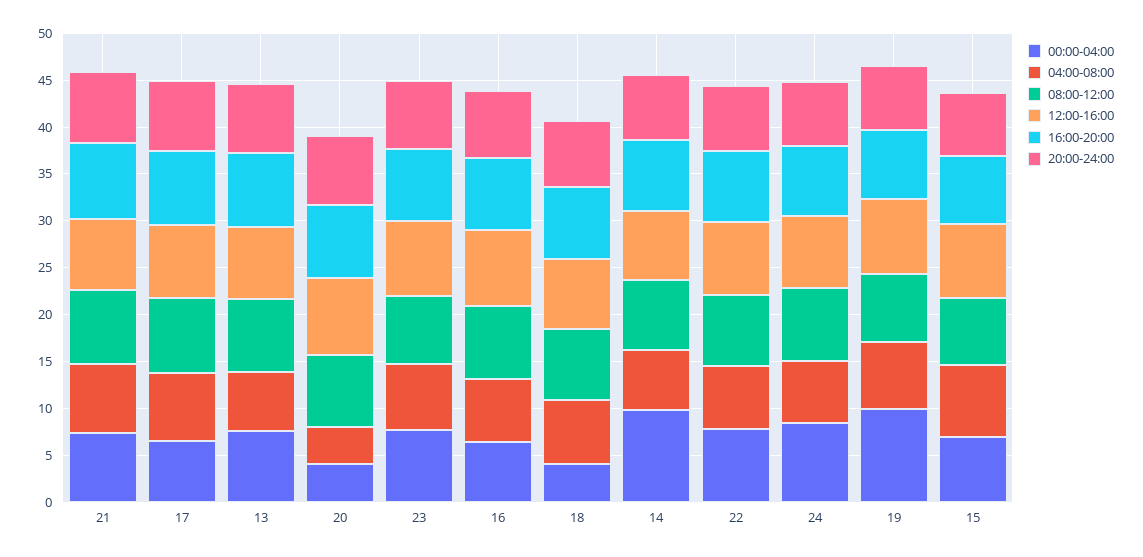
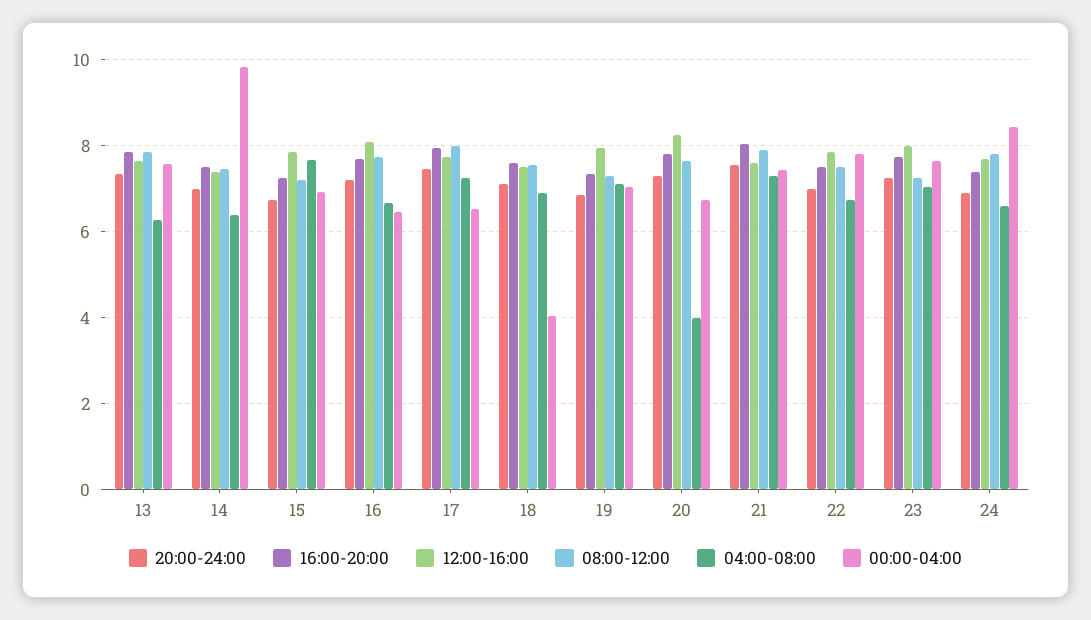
  {
    "00:00-04:00": {
      "21": 7.4,
      "17": 6.6,
      "13": 7.6,
-     "20": 4,
+     "20": 6.8,
      "23": 7.6,
      "16": 6.4,
      "18": 4,
      "14": 9.8,
      "22": 7.8,
      "24": 8.4,
-     "19": 10,
+     "19": 7,
      "15": 7
    },
    "04:00-08:00": {
      "21": 7.4,
      "17": 7.2,
      "13": 6.2,
      "20": 4,
      "23": 7,
      "16": 6.6,
      "18": 7,
      "14": 6.4,
      "22": 6.8,
      "24": 6.6,
      "19": 7.2,
      "15": 7.6
    },
    "08:00-12:00": {
      "21": 8,
      "17": 8,
      "13": 7.8,
      "20": 7.6,
      "23": 7.2,
      "16": 7.8,
      "18": 7.6,
      "14": 7.4,
      "22": 7.6,
      "24": 7.8,
      "19": 7.4,
      "15": 7.2
    },
    "12:00-16:00": {
      "21": 7.6,
      "17": 7.8,
      "13": 7.6,
      "20": 8.2,
      "23": 8,
      "16": 8.2,
      "18": 7.6,
      "14": 7.4,
      "22": 7.8,
      "24": 7.8,
      "19": 8,
      "15": 7.8
    },
    "16:00-20:00": {
      "21": 8,
      "17": 8,
      "13": 7.8,
      "20": 7.8,
      "23": 7.8,
      "16": 7.8,
      "18": 7.6,
      "14": 7.6,
      "22": 7.6,
      "24": 7.4,
      "19": 7.4,
      "15": 7.2
    },
    "20:00-24:00": {
      "21": 7.6,
      "17": 7.4,
      "13": 7.4,
      "20": 7.4,
      "23": 7.2,
      "16": 7.2,
      "18": 7.2,
      "14": 7,
      "22": 7,
      "24": 7,
      "19": 6.8,
      "15": 6.8
    }
  }

